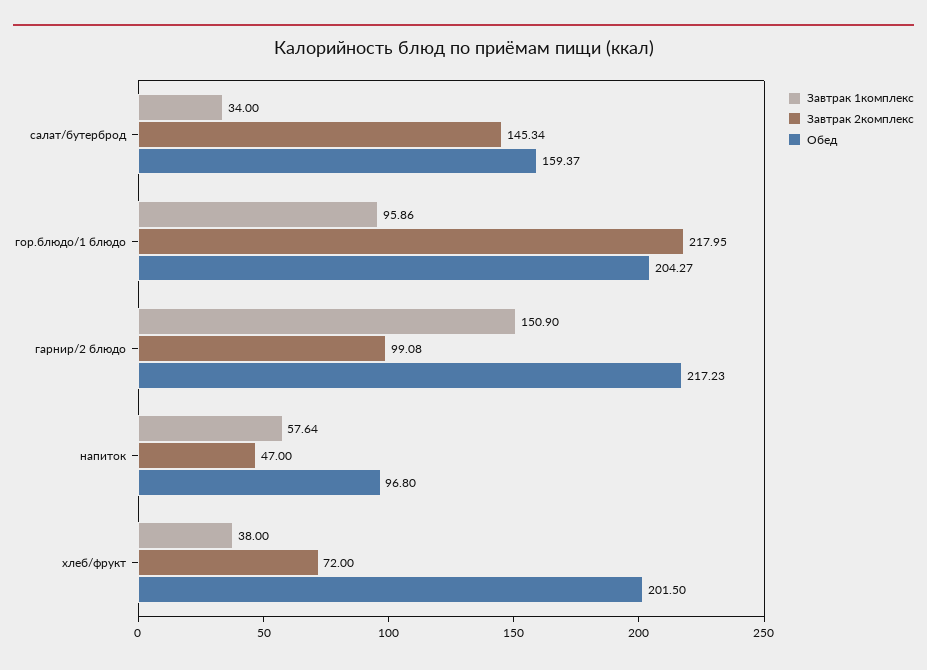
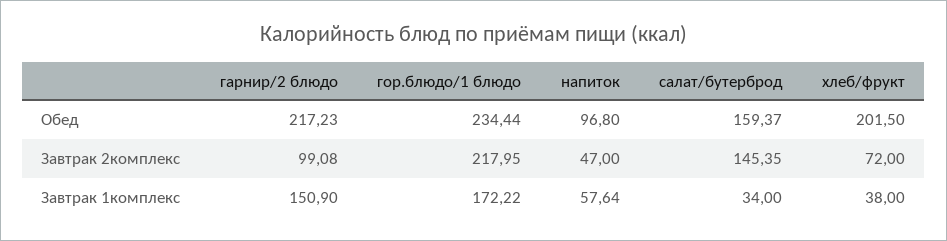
  {
    "Завтрак 1комплекс": {
      "салат/бутерброд": 34,
-     "гор.блюдо/1 блюдо": 95.86,
+     "гор.блюдо/1 блюдо": 172.22,
      "гарнир/2 блюдо": 150.9,
      "напиток": 57.64,
      "хлеб/фрукт": 38
    },
    "Завтрак 2комплекс": {
-     "салат/бутерброд": 145.34,
+     "салат/бутерброд": 145.35,
      "гор.блюдо/1 блюдо": 217.95,
      "гарнир/2 блюдо": 99.08,
      "напиток": 47,
      "хлеб/фрукт": 72
    },
    "Обед": {
      "салат/бутерброд": 159.37,
-     "гор.блюдо/1 блюдо": 204.27,
+     "гор.блюдо/1 блюдо": 234.44,
      "гарнир/2 блюдо": 217.23,
      "напиток": 96.8,
      "хлеб/фрукт": 201.5
    }
  }

